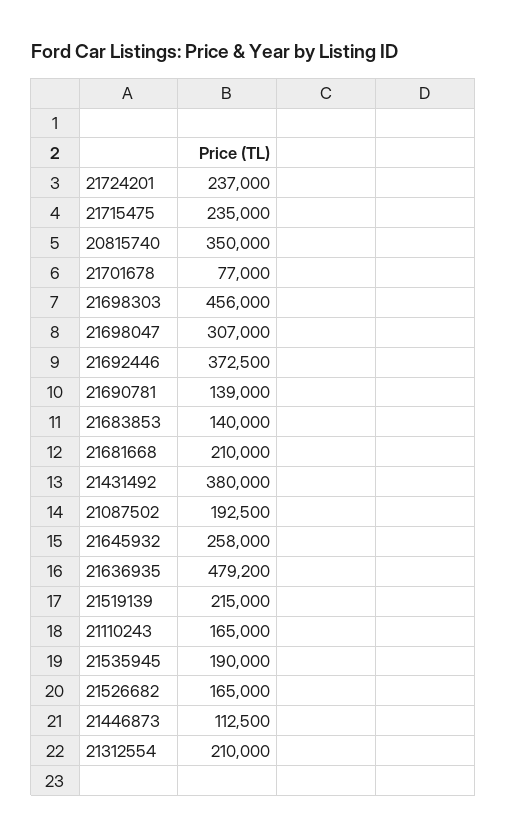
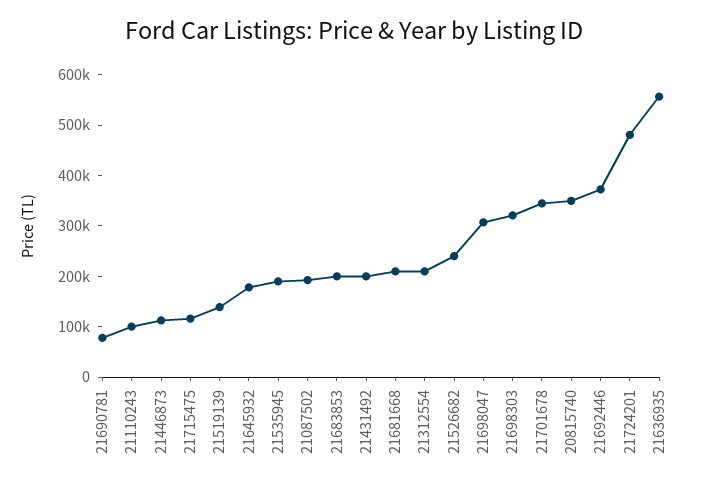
  {
-   "21724201": 237000,
+   "21724201": 480000,
-   "21715475": 235000,
+   "21715475": 120000,
    "20815740": 350000,
-   "21701678": 77000,
+   "21701678": 340000,
-   "21698303": 456000,
+   "21698303": 320000,
    "21698047": 307000,
    "21692446": 372500,
-   "21690781": 139000,
+   "21690781": 80000,
-   "21683853": 140000,
+   "21683853": 200000,
    "21681668": 210000,
-   "21431492": 380000,
+   "21431492": 200000,
    "21087502": 192500,
-   "21645932": 258000,
+   "21645932": 180000,
-   "21636935": 479200,
+   "21636935": 560000,
-   "21519139": 215000,
+   "21519139": 140000,
-   "21110243": 165000,
+   "21110243": 100000,
    "21535945": 190000,
-   "21526682": 165000,
+   "21526682": 240000,
    "21446873": 112500,
    "21312554": 210000
  }

